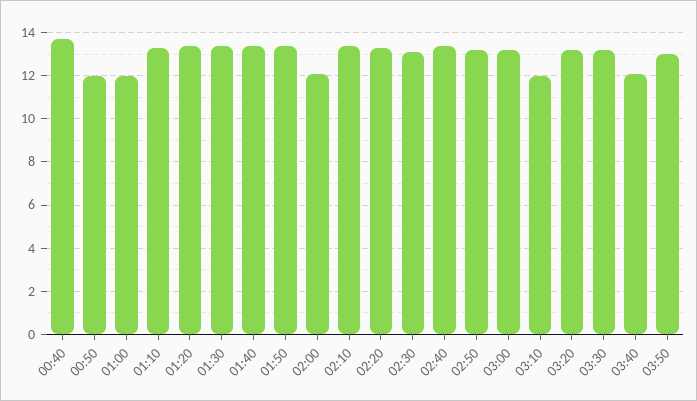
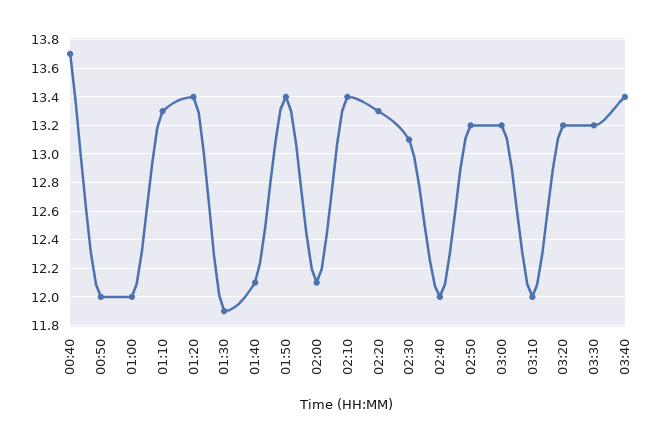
  {
    "00:40": 13.7,
    "00:50": 12,
    "01:00": 12,
    "01:10": 13.3,
    "01:20": 13.4,
-   "01:30": 13.5,
+   "01:30": 11.9,
-   "01:40": 13.5,
+   "01:40": 12.1,
    "01:50": 13.4,
    "02:00": 12.1,
    "02:10": 13.4,
    "02:20": 13.3,
    "02:30": 13.1,
-   "02:40": 13.5,
+   "02:40": 12,
    "02:50": 13.2,
    "03:00": 13.2,
    "03:10": 12,
    "03:20": 13.2,
    "03:30": 13.2,
-   "03:40": 12,
+   "03:40": 13.4
-   "03:50": 13
  }

